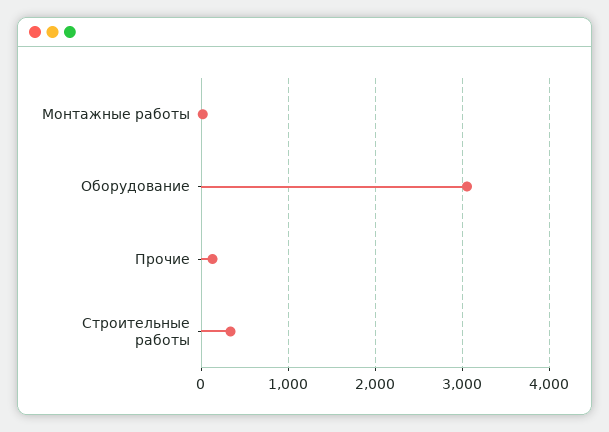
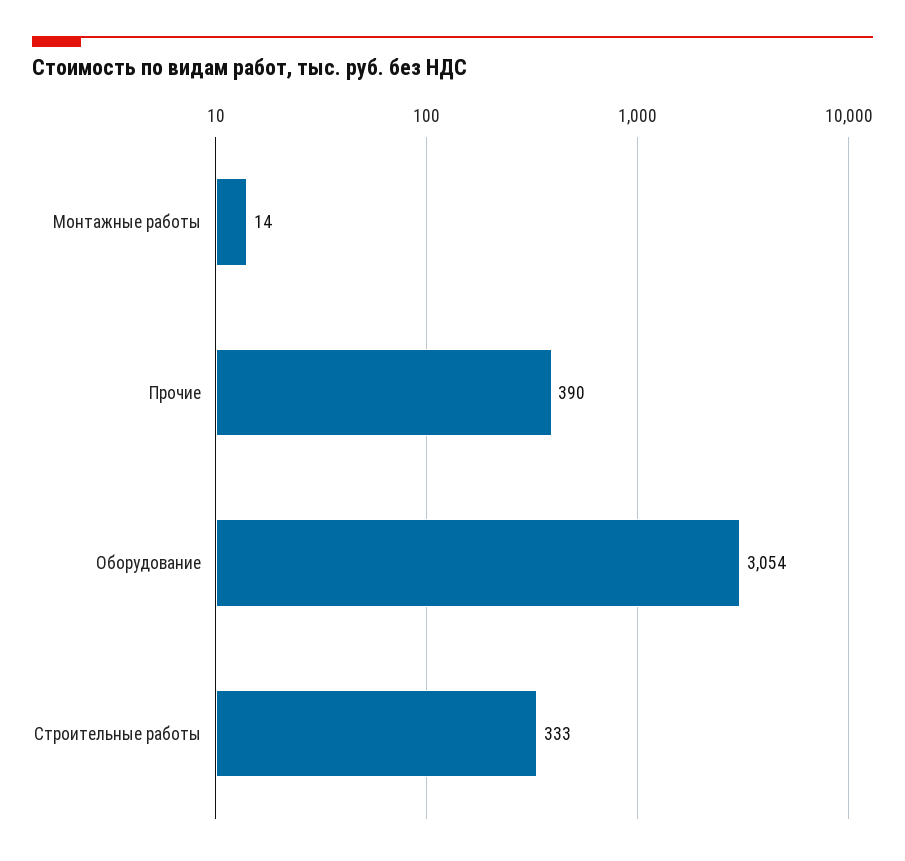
  {
    "Монтажные работы": 14,
    "Оборудование": 3054,
-   "Прочие": 100,
+   "Прочие": 390,
    "Строительные работы": 333
  }

